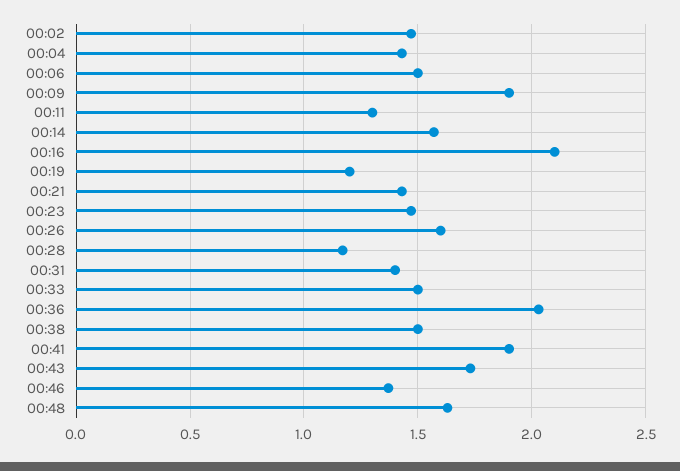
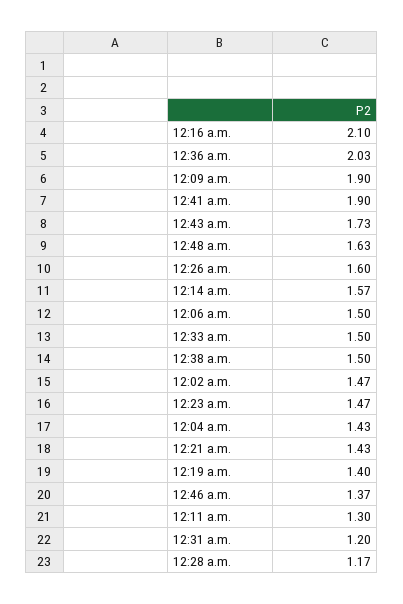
  {
    "00:02": 1.47,
    "00:04": 1.43,
    "00:06": 1.5,
    "00:09": 1.9,
    "00:11": 1.3,
    "00:14": 1.57,
    "00:16": 2.1,
-   "00:19": 1.2,
+   "00:19": 1.4,
    "00:21": 1.43,
    "00:23": 1.47,
    "00:26": 1.6,
    "00:28": 1.17,
-   "00:31": 1.4,
+   "00:31": 1.2,
    "00:33": 1.5,
    "00:36": 2.03,
    "00:38": 1.5,
    "00:41": 1.9,
    "00:43": 1.73,
    "00:46": 1.37,
    "00:48": 1.63
  }

